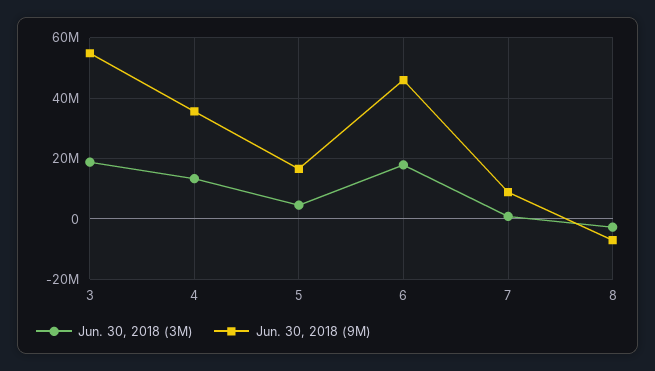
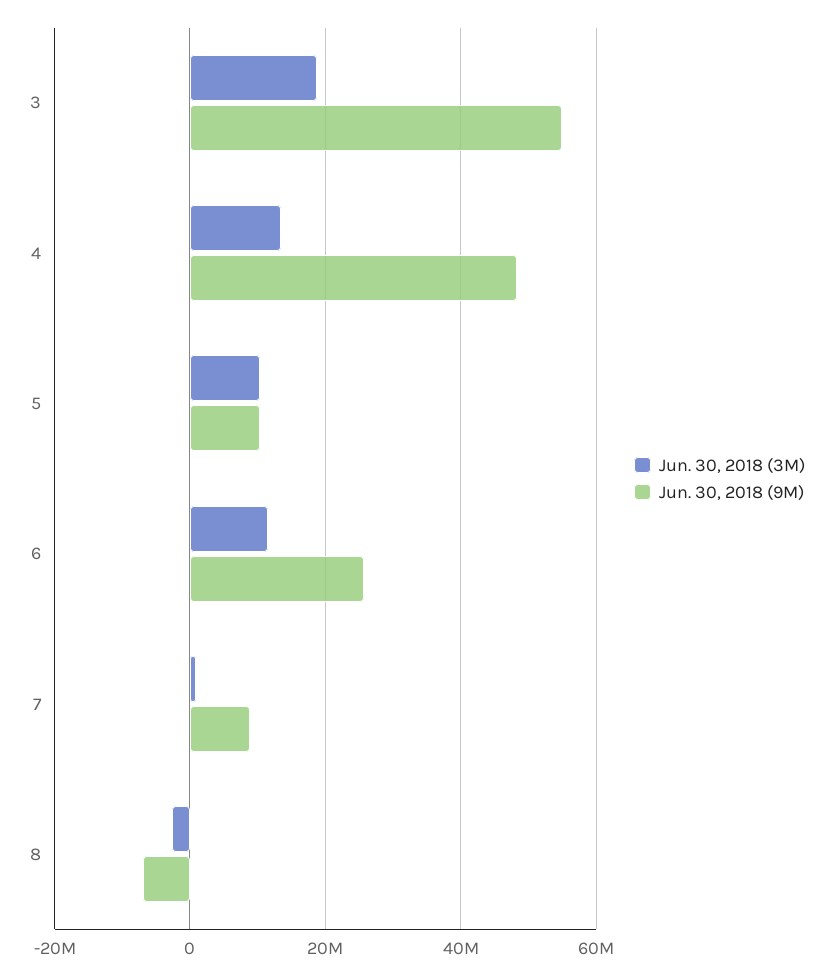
  {
    "Jun. 30, 2018 (3M)": {
      "3": 18000000,
      "4": 14000000,
-     "5": 4000000,
+     "5": 10000000,
-     "6": 18000000,
+     "6": 12000000,
      "7": 0,
      "8": -2000000
    },
    "Jun. 30, 2018 (9M)": {
      "3": 54000000,
-     "4": 36000000,
+     "4": 48000000,
-     "5": 16000000,
+     "5": 10000000,
-     "6": 46000000,
+     "6": 26000000,
      "7": 8000000,
      "8": -8000000
    }
  }

